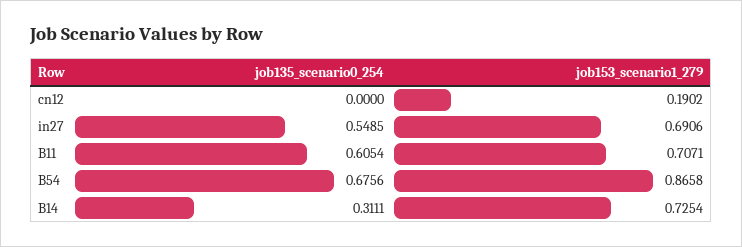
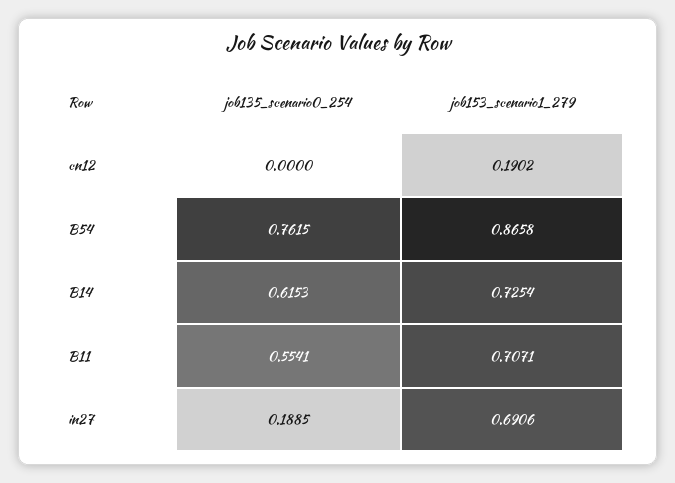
  {
    "job135_scenario0_254": {
      "cn12": 0,
-     "in27": 0.5485,
+     "in27": 0.1885,
-     "B11": 0.6054,
+     "B11": 0.5541,
-     "B54": 0.6756,
+     "B54": 0.7615,
-     "B14": 0.3111
+     "B14": 0.6153
    },
    "job153_scenario1_279": {
      "cn12": 0.1902,
      "in27": 0.6906,
      "B11": 0.7071,
      "B54": 0.8658,
      "B14": 0.7254
    }
  }

